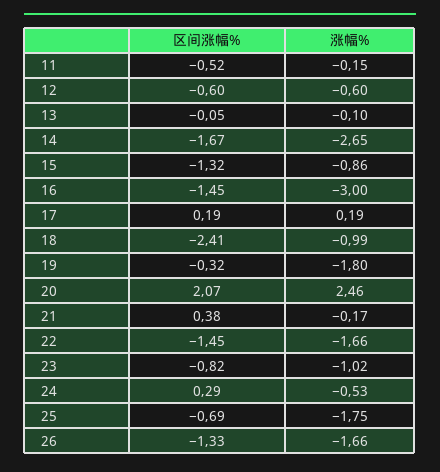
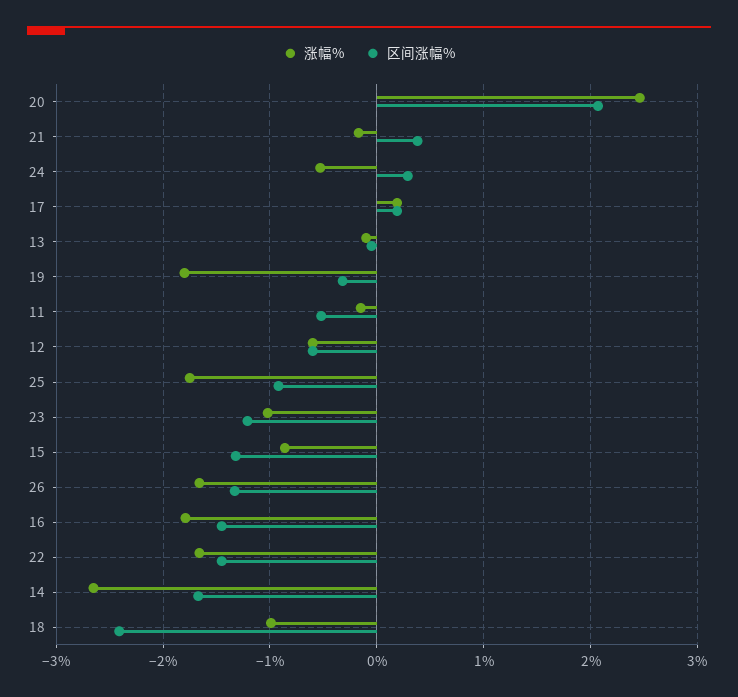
  {
    "区间涨幅%": {
      "11": -0.52,
      "12": -0.6,
      "13": -0.05,
      "14": -1.67,
      "15": -1.32,
      "16": -1.45,
      "17": 0.19,
      "18": -2.41,
      "19": -0.32,
      "20": 2.07,
      "21": 0.38,
      "22": -1.45,
-     "23": -0.82,
+     "23": -1.2,
      "24": 0.29,
-     "25": -0.69,
+     "25": -0.9,
      "26": -1.33
    },
    "涨幅%": {
      "11": -0.15,
      "12": -0.6,
      "13": -0.1,
      "14": -2.65,
      "15": -0.86,
-     "16": -3,
+     "16": -1.8,
      "17": 0.19,
      "18": -0.99,
      "19": -1.8,
      "20": 2.46,
      "21": -0.17,
      "22": -1.66,
      "23": -1.02,
      "24": -0.53,
      "25": -1.75,
      "26": -1.66
    }
  }

